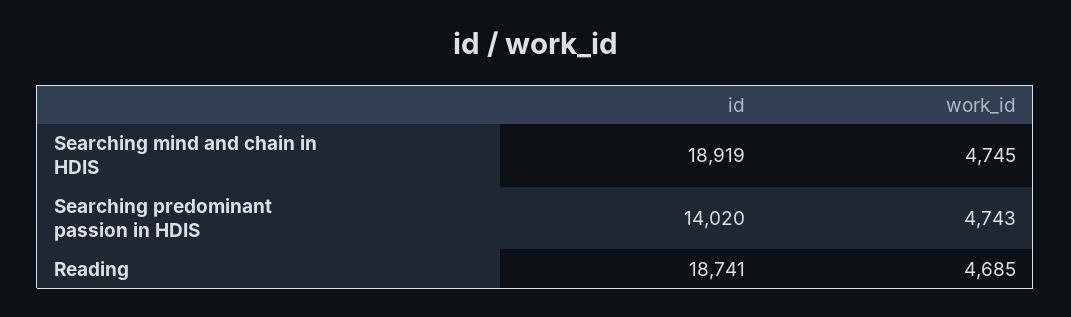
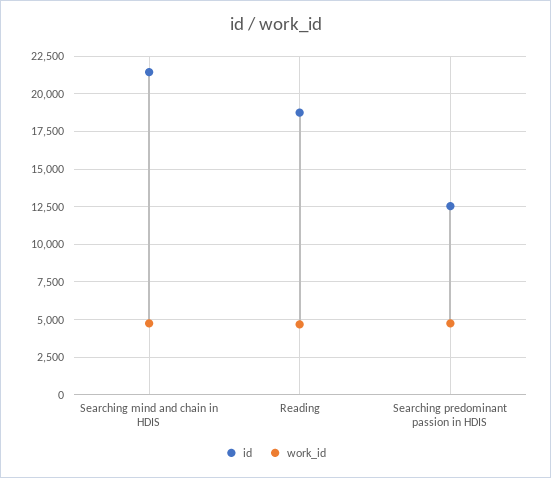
  {
    "id": {
-     "Searching mind and chain in HDIS": 18919,
+     "Searching mind and chain in HDIS": 21500,
-     "Searching predominant passion in HDIS": 14020,
+     "Searching predominant passion in HDIS": 12500,
      "Reading": 18741
    },
    "work_id": {
      "Searching mind and chain in HDIS": 4745,
      "Searching predominant passion in HDIS": 4743,
      "Reading": 4685
    }
  }

